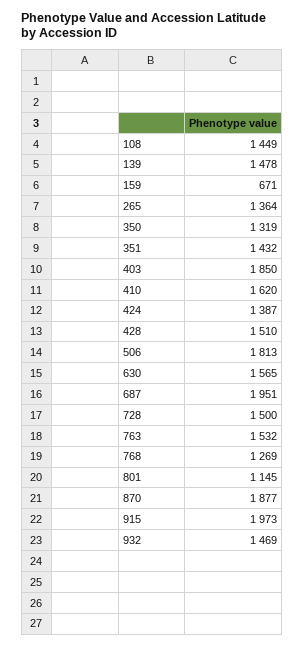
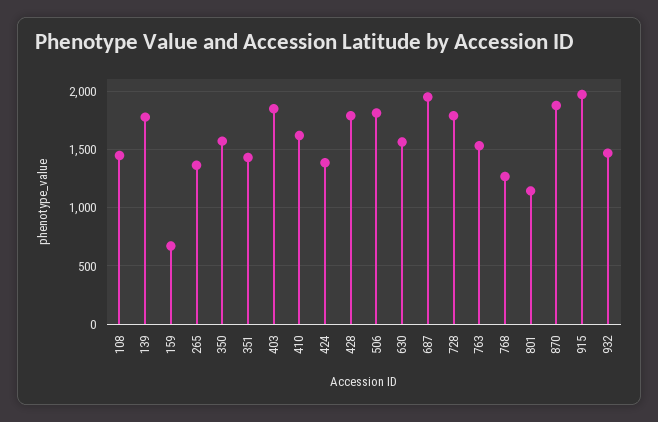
  {
    "108": 1449,
-   "139": 1478,
+   "139": 1800,
    "159": 671,
    "265": 1364,
-   "350": 1319,
+   "350": 1600,
    "351": 1432,
    "403": 1850,
    "410": 1620,
    "424": 1387,
-   "428": 1510,
+   "428": 1800,
    "506": 1813,
    "630": 1565,
    "687": 1951,
-   "728": 1500,
+   "728": 1800,
    "763": 1532,
    "768": 1269,
    "801": 1145,
    "870": 1877,
    "915": 1973,
    "932": 1469
  }

